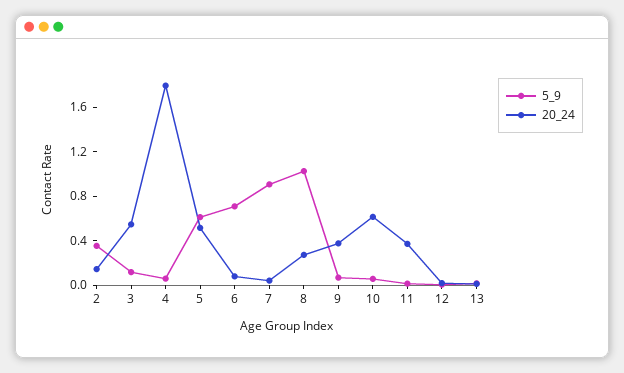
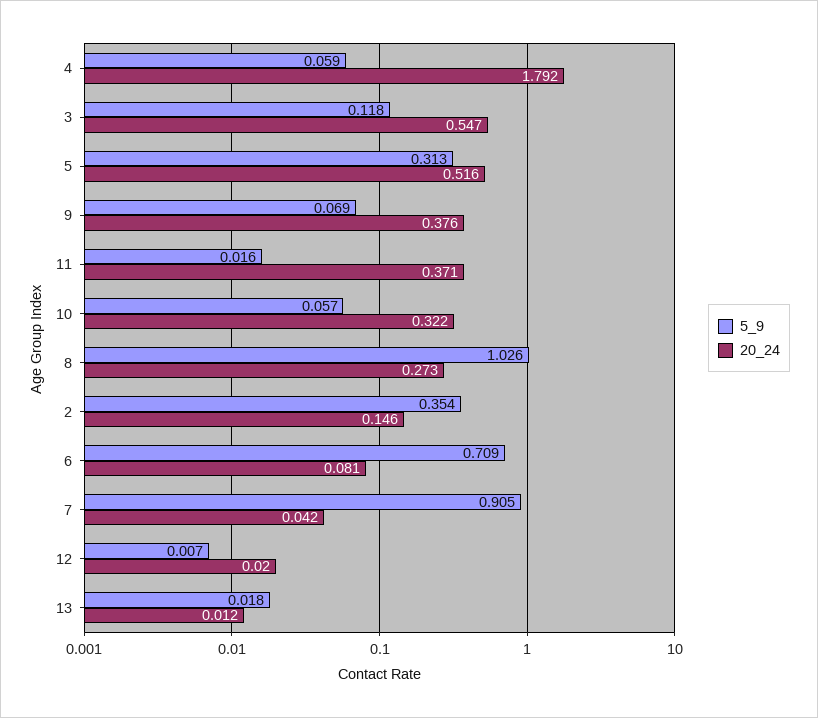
  {
    "5_9": {
      "2": 0.354,
      "3": 0.118,
      "4": 0.059,
-     "5": 0.6,
+     "5": 0.313,
      "6": 0.709,
      "7": 0.905,
      "8": 1.026,
      "9": 0.069,
      "10": 0.057,
      "11": 0.016,
      "12": 0.007,
      "13": 0.018
    },
    "20_24": {
      "2": 0.146,
      "3": 0.547,
      "4": 1.792,
      "5": 0.516,
      "6": 0.081,
      "7": 0.042,
      "8": 0.273,
      "9": 0.376,
-     "10": 0.6,
+     "10": 0.322,
      "11": 0.371,
      "12": 0.02,
      "13": 0.012
    }
  }

